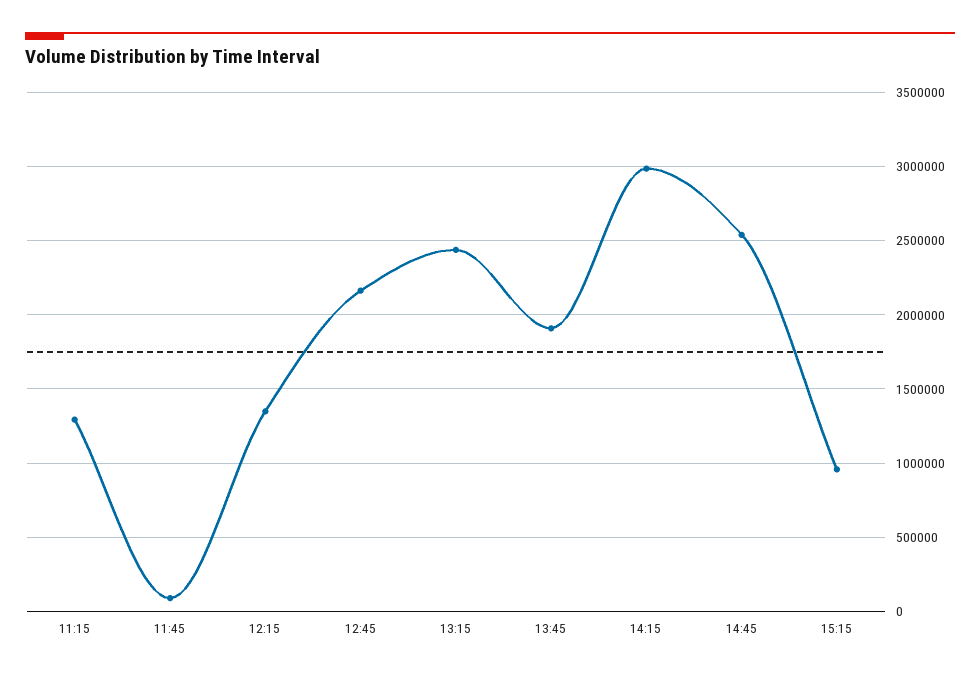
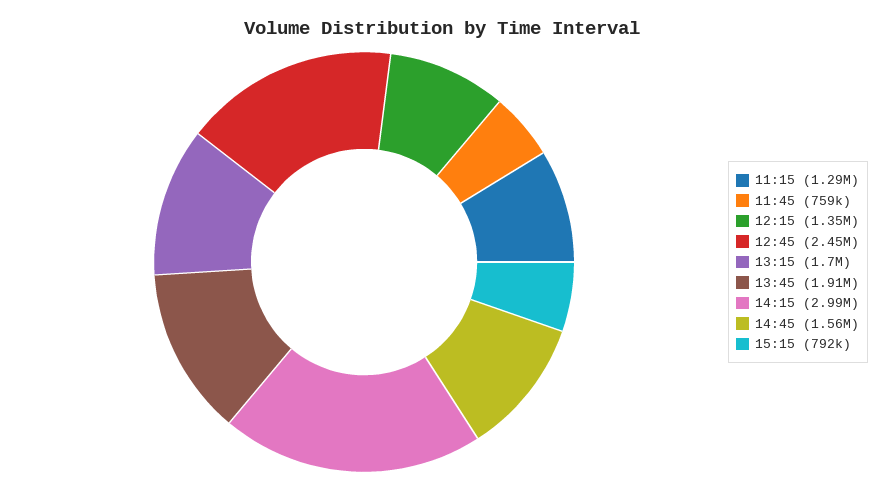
  {
    "11:15": 1290000,
-   "11:45": 100000,
+   "11:45": 759000,
    "12:15": 1350000,
-   "12:45": 2150000,
+   "12:45": 2450000,
-   "13:15": 2450000,
+   "13:15": 1700000,
    "13:45": 1910000,
    "14:15": 2990000,
-   "14:45": 2550000,
+   "14:45": 1560000,
-   "15:15": 950000
+   "15:15": 792000
  }

